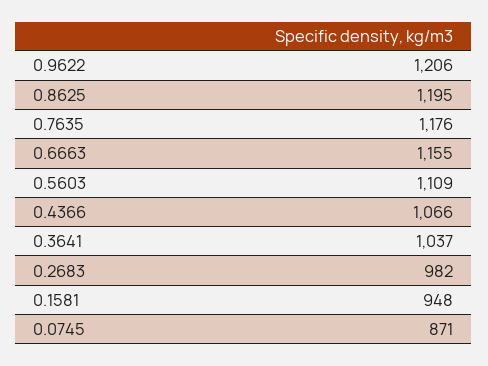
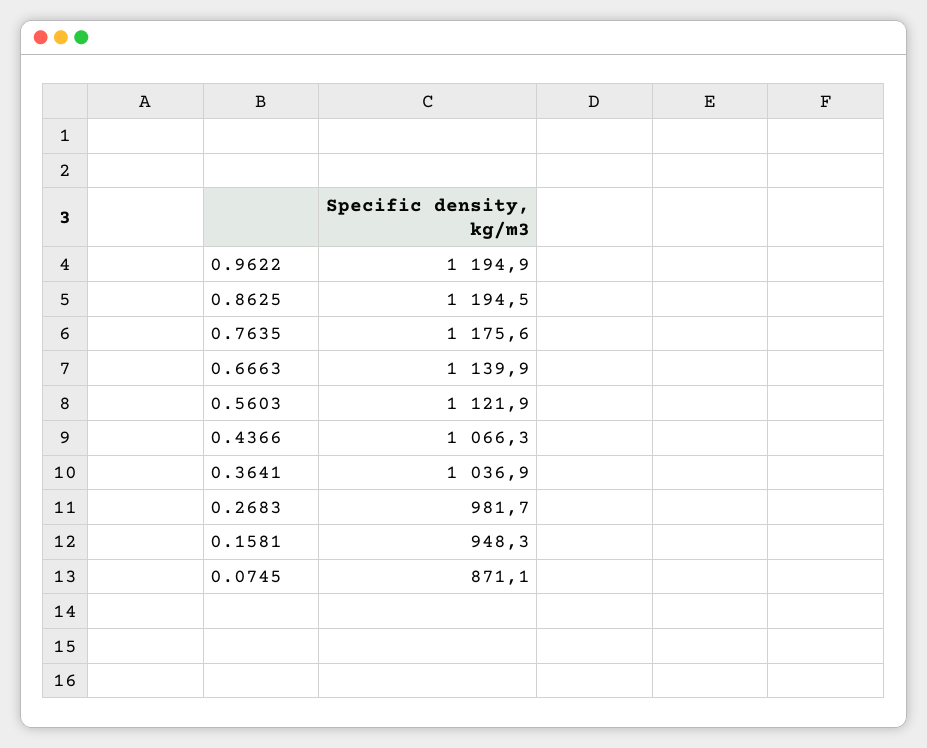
  {
-   "0.9622": 1206,
+   "0.9622": 1194.9,
    "0.8625": 1194.5,
    "0.7635": 1175.6,
-   "0.6663": 1155,
+   "0.6663": 1139.9,
-   "0.5603": 1109,
+   "0.5603": 1121.9,
    "0.4366": 1066.3,
    "0.3641": 1036.9,
    "0.2683": 981.7,
    "0.1581": 948.3,
    "0.0745": 871.1
  }

